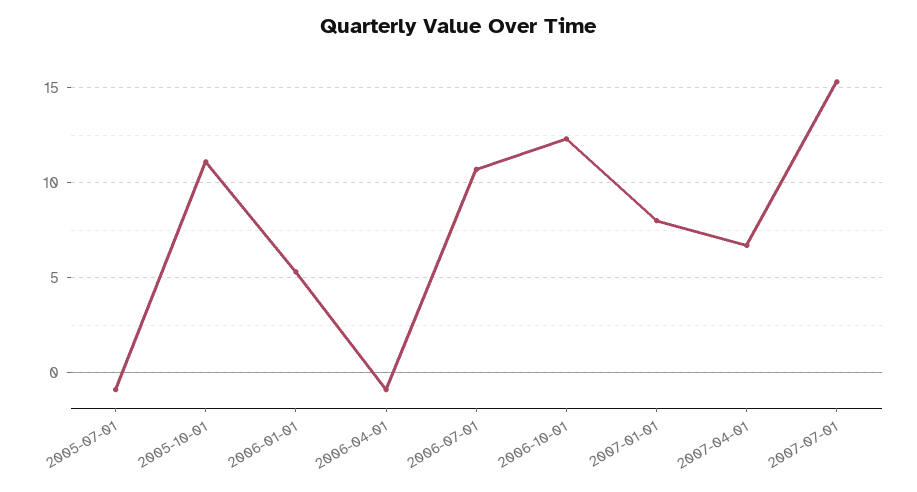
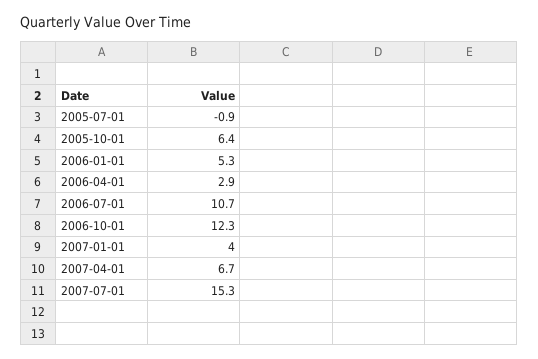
  {
    "2005-07-01": -0.9,
-   "2005-10-01": 11,
+   "2005-10-01": 6.4,
    "2006-01-01": 5.3,
-   "2006-04-01": -1,
+   "2006-04-01": 2.9,
    "2006-07-01": 10.7,
    "2006-10-01": 12.3,
-   "2007-01-01": 8,
+   "2007-01-01": 4,
    "2007-04-01": 6.7,
    "2007-07-01": 15.3
  }

